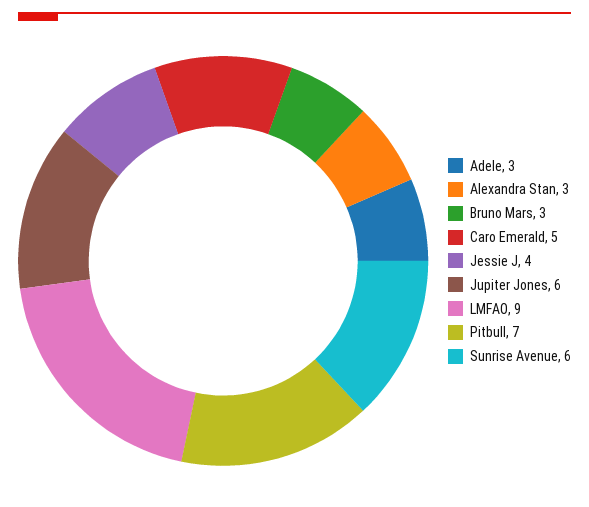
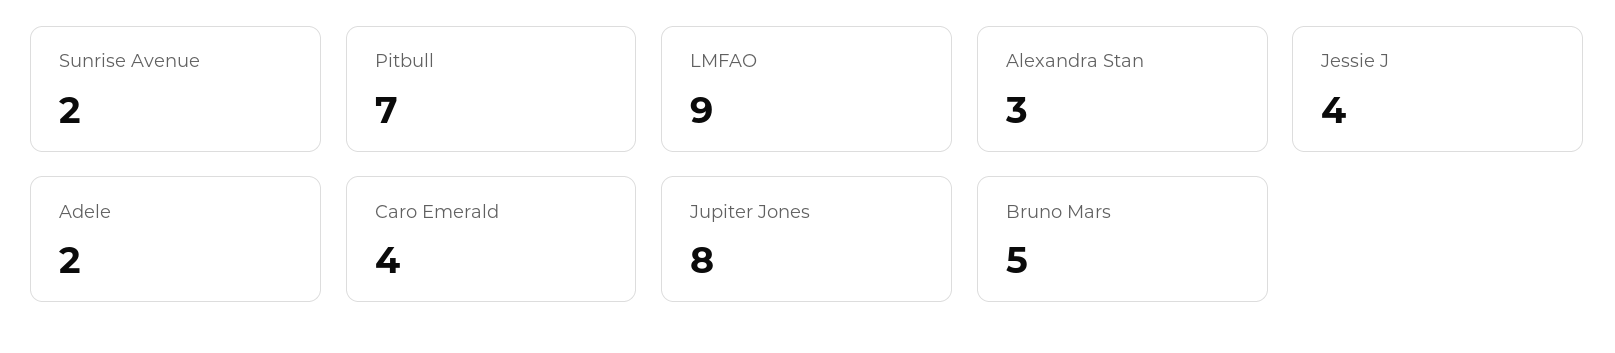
  {
-   "Adele": 3,
+   "Adele": 2,
    "Alexandra Stan": 3,
-   "Bruno Mars": 3,
+   "Bruno Mars": 5,
-   "Caro Emerald": 5,
+   "Caro Emerald": 4,
    "Jessie J": 4,
-   "Jupiter Jones": 6,
+   "Jupiter Jones": 8,
    "LMFAO": 9,
    "Pitbull": 7,
-   "Sunrise Avenue": 6
+   "Sunrise Avenue": 2
  }

